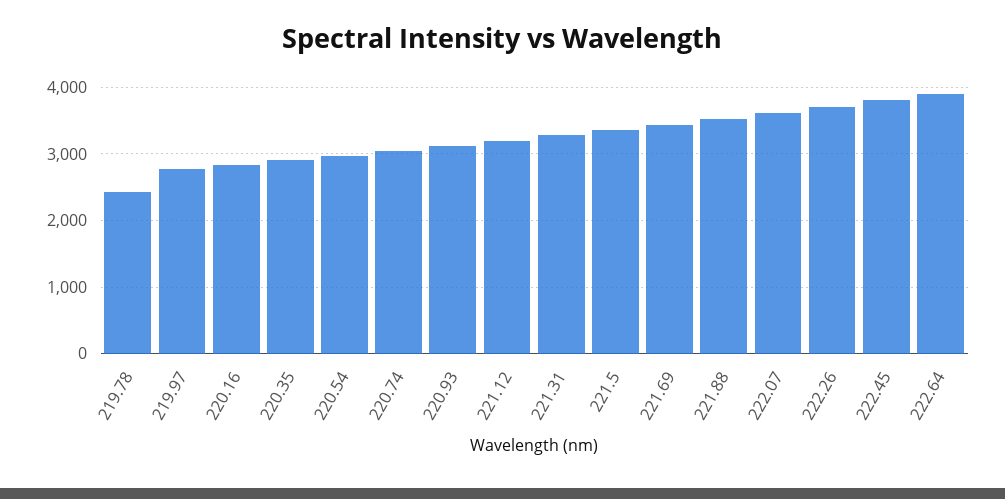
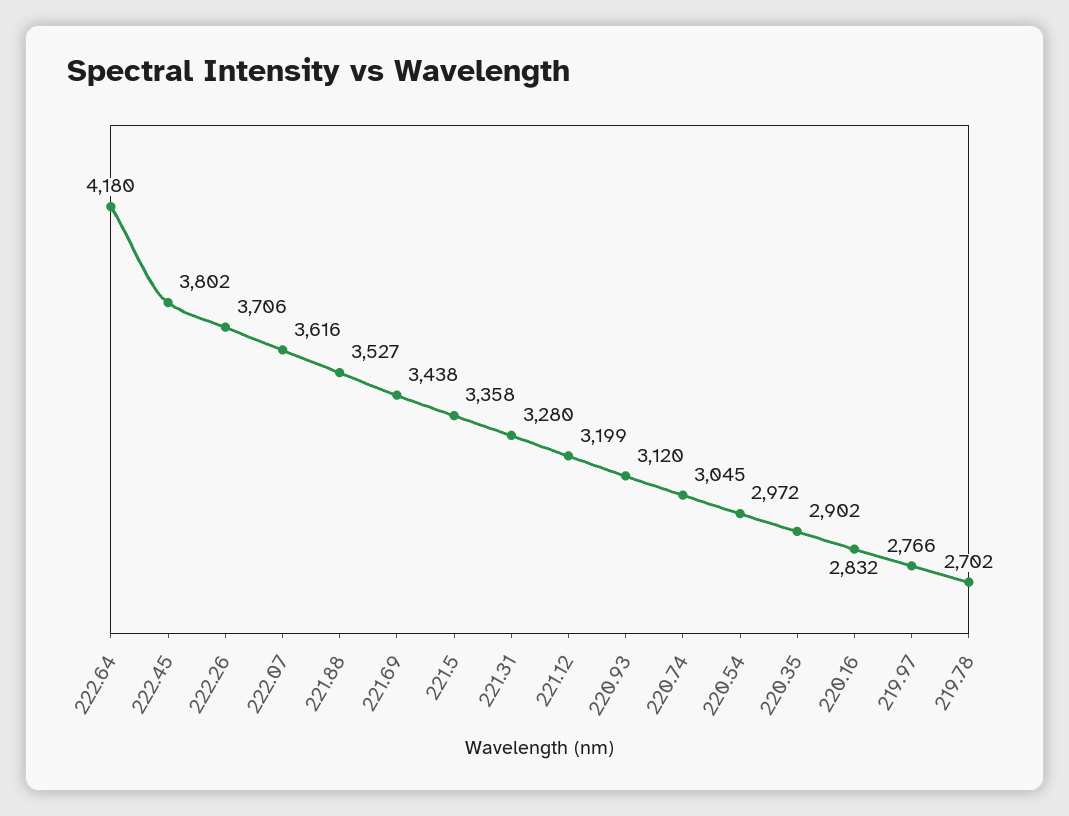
  {
-   "219.78": 2400,
+   "219.78": 2702,
    "219.97": 2766,
    "220.16": 2832,
    "220.35": 2902,
    "220.54": 2972,
    "220.74": 3045,
    "220.93": 3120,
    "221.12": 3199,
    "221.31": 3280,
    "221.5": 3358,
    "221.69": 3438,
    "221.88": 3527,
    "222.07": 3616,
    "222.26": 3706,
    "222.45": 3802,
-   "222.64": 3900
+   "222.64": 4180
  }

